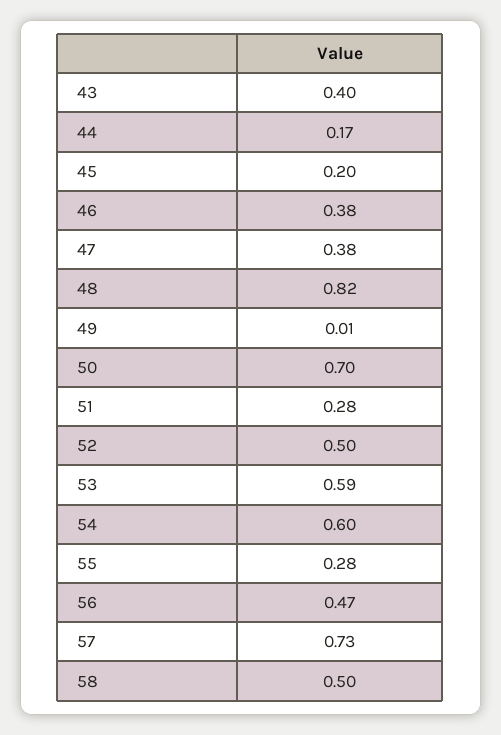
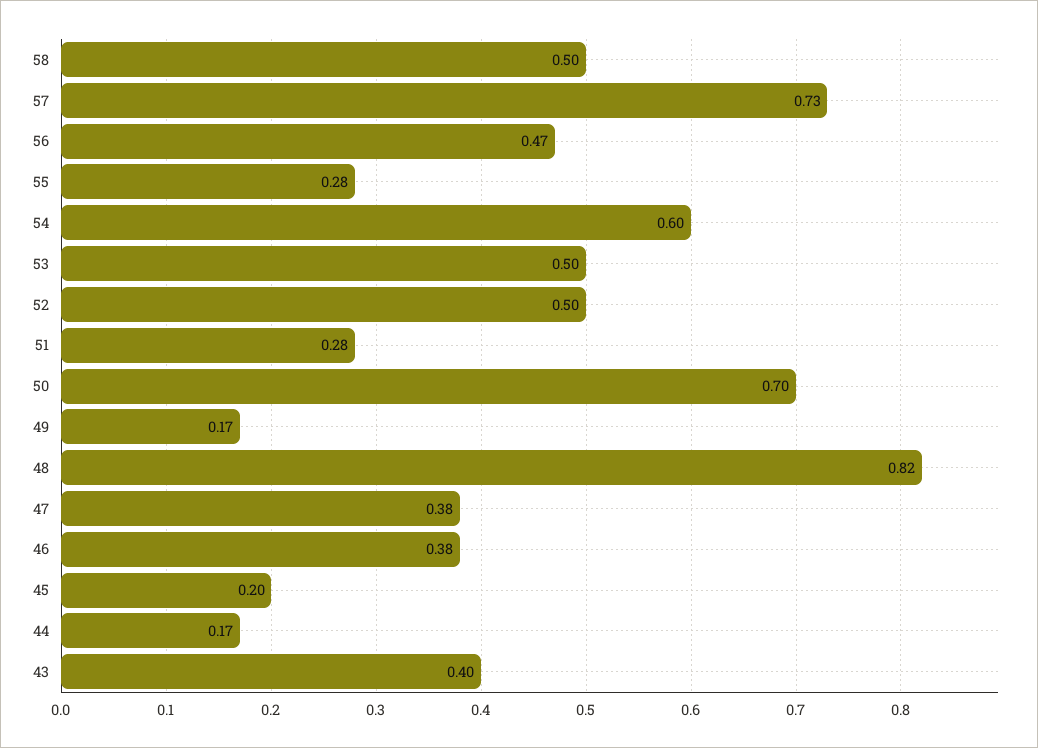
  {
    "43": 0.4,
    "44": 0.17,
    "45": 0.2,
    "46": 0.38,
    "47": 0.38,
    "48": 0.82,
-   "49": 0.01,
+   "49": 0.17,
    "50": 0.7,
    "51": 0.28,
    "52": 0.5,
-   "53": 0.59,
+   "53": 0.5,
    "54": 0.6,
    "55": 0.28,
    "56": 0.47,
    "57": 0.73,
    "58": 0.5
  }

